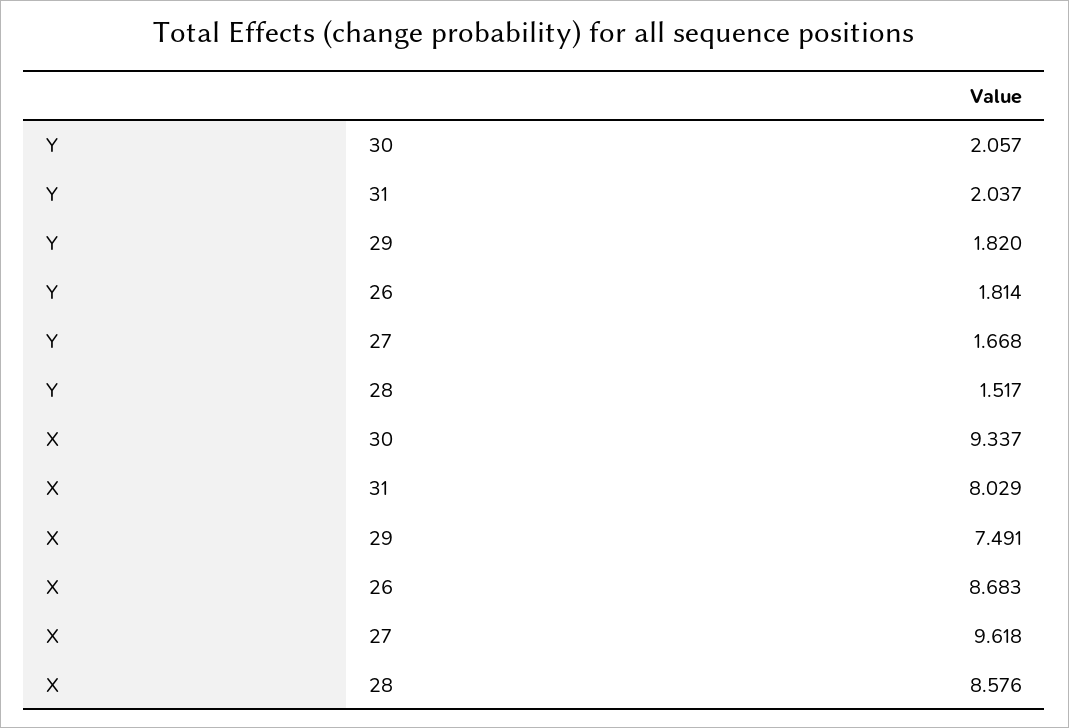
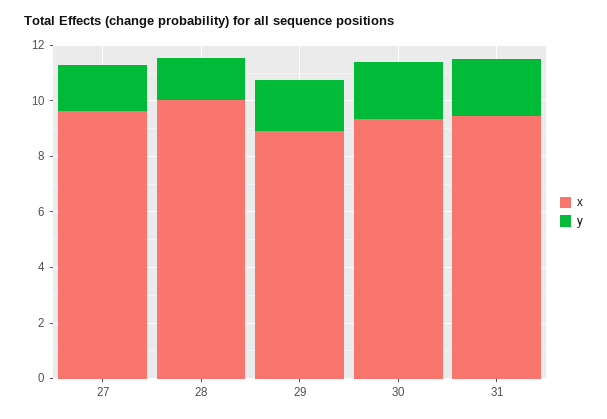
  {
    "Y": {
      "30": 2.057,
      "31": 2.037,
      "29": 1.82,
-     "26": 1.814,
      "27": 1.668,
      "28": 1.517
    },
    "X": {
      "30": 9.337,
-     "31": 8.029,
+     "31": 9.5,
-     "29": 7.491,
+     "29": 9,
-     "26": 8.683,
      "27": 9.618,
-     "28": 8.576
+     "28": 10
    }
  }

